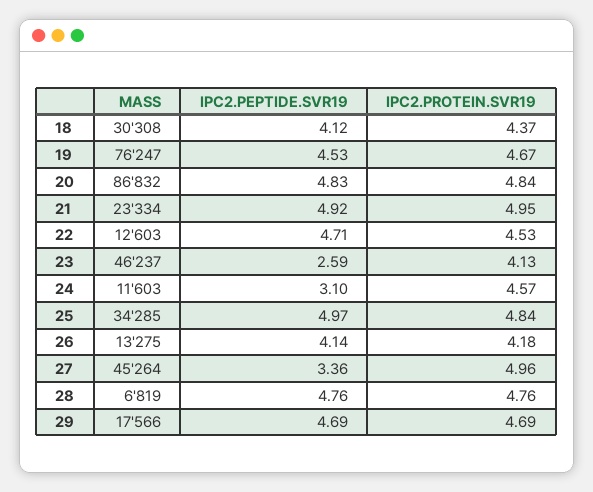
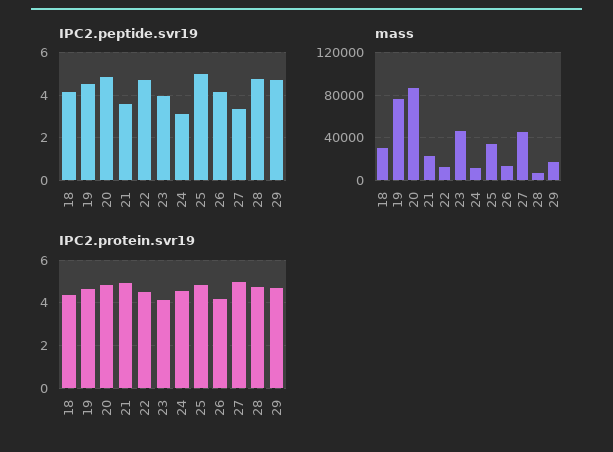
  {
    "MASS": {
      "18": 30308,
      "19": 76247,
      "20": 86832,
      "21": 23334,
      "22": 12603,
      "23": 46237,
      "24": 11603,
      "25": 34285,
      "26": 13275,
      "27": 45264,
      "28": 6819,
      "29": 17566
    },
    "IPC2.PEPTIDE.SVR19": {
      "18": 4.12,
      "19": 4.53,
      "20": 4.83,
-     "21": 4.92,
+     "21": 3.5,
      "22": 4.71,
-     "23": 2.59,
+     "23": 4,
      "24": 3.1,
      "25": 4.97,
      "26": 4.14,
      "27": 3.36,
      "28": 4.76,
      "29": 4.69
    },
    "IPC2.PROTEIN.SVR19": {
      "18": 4.37,
      "19": 4.67,
      "20": 4.84,
      "21": 4.95,
      "22": 4.53,
      "23": 4.13,
      "24": 4.57,
      "25": 4.84,
      "26": 4.18,
      "27": 4.96,
      "28": 4.76,
      "29": 4.69
    }
  }

